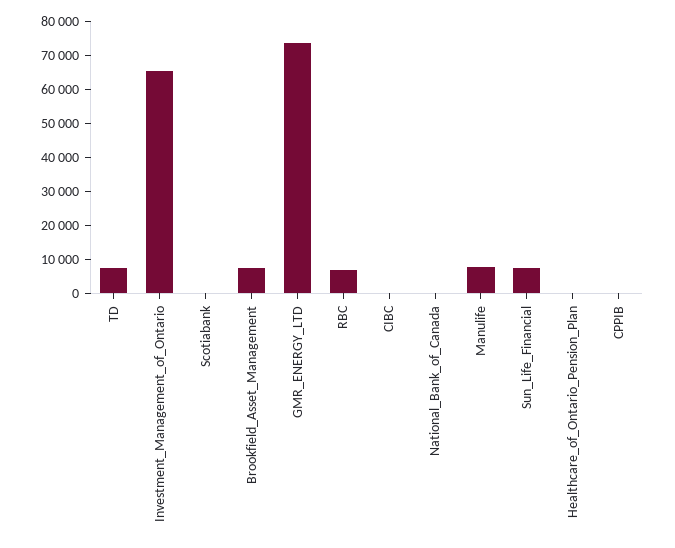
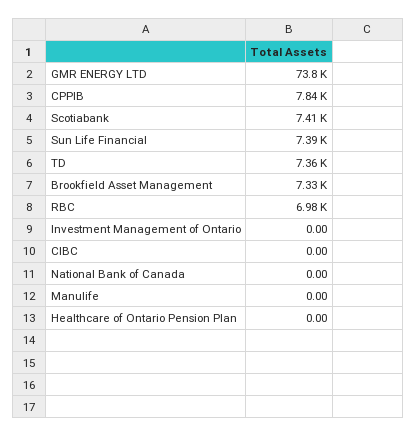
  {
    "TD": 7360,
-   "Investment_Management_of_Ontario": 65000,
+   "Investment_Management_of_Ontario": 0,
-   "Scotiabank": 0,
+   "Scotiabank": 7410,
    "Brookfield_Asset_Management": 7330,
    "GMR_ENERGY_LTD": 73800,
    "RBC": 6980,
    "CIBC": 0,
    "National_Bank_of_Canada": 0,
-   "Manulife": 7500,
+   "Manulife": 0,
    "Sun_Life_Financial": 7390,
    "Healthcare_of_Ontario_Pension_Plan": 0,
-   "CPPIB": 0
+   "CPPIB": 7840
  }

